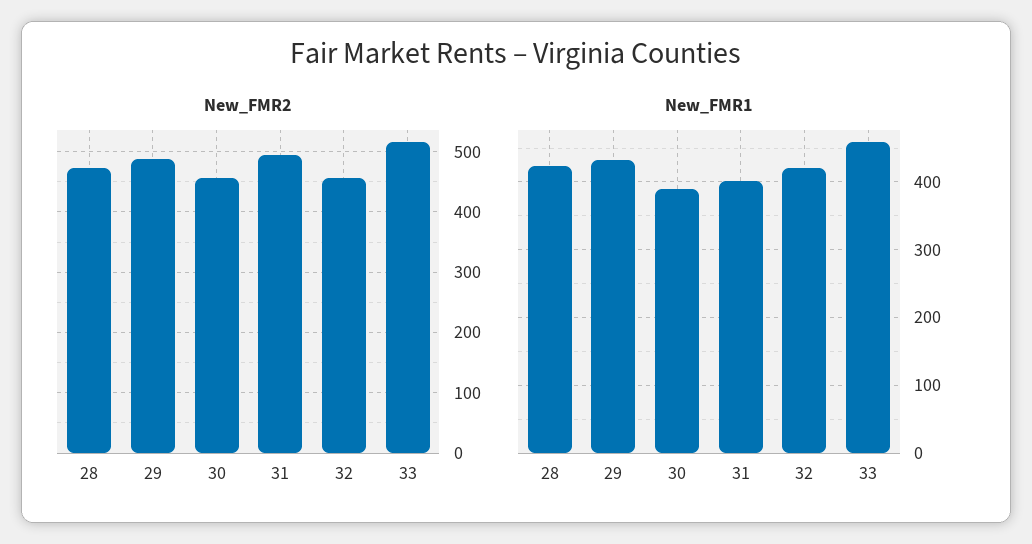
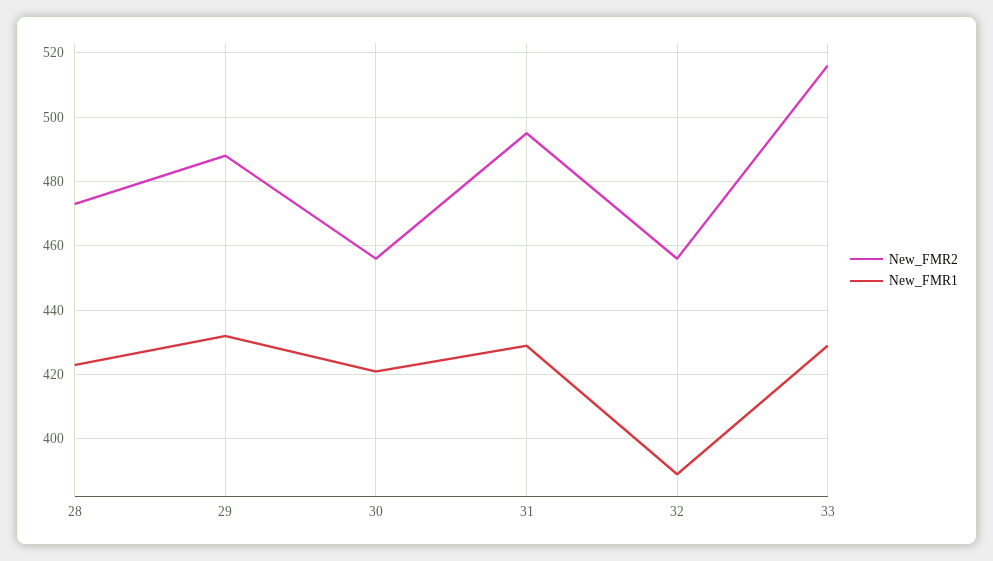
  {
    "New_FMR2": {
      "28": 475,
      "29": 490,
      "30": 455,
      "31": 495,
      "32": 455,
      "33": 515
    },
    "New_FMR1": {
      "28": 425,
      "29": 430,
-     "30": 390,
+     "30": 420,
-     "31": 400,
+     "31": 430,
-     "32": 420,
+     "32": 390,
-     "33": 460
+     "33": 430
    }
  }

